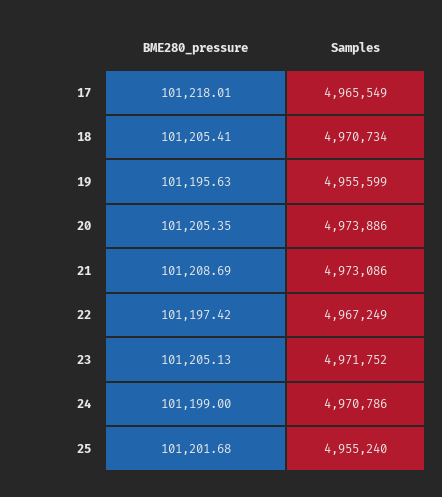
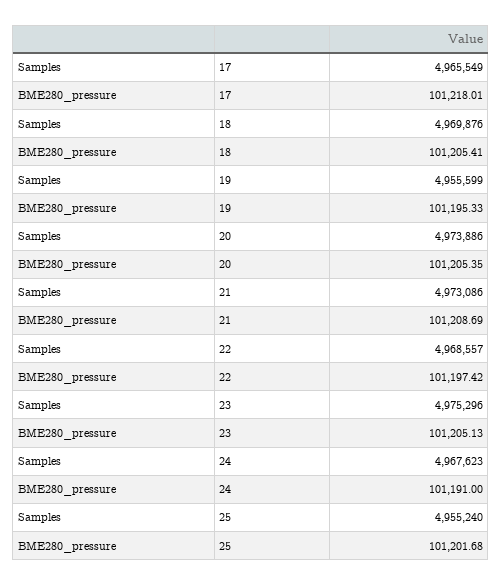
  {
    "BME280_pressure": {
      "17": 101218.01,
      "18": 101205.41,
-     "19": 101195.63,
+     "19": 101195.33,
      "20": 101205.35,
      "21": 101208.69,
      "22": 101197.42,
      "23": 101205.13,
-     "24": 101199,
+     "24": 101191,
      "25": 101201.68
    },
    "Samples": {
      "17": 4965549,
-     "18": 4970734,
+     "18": 4969876,
      "19": 4955599,
      "20": 4973886,
      "21": 4973086,
-     "22": 4967249,
+     "22": 4968557,
-     "23": 4971752,
+     "23": 4975296,
-     "24": 4970786,
+     "24": 4967623,
      "25": 4955240
    }
  }

